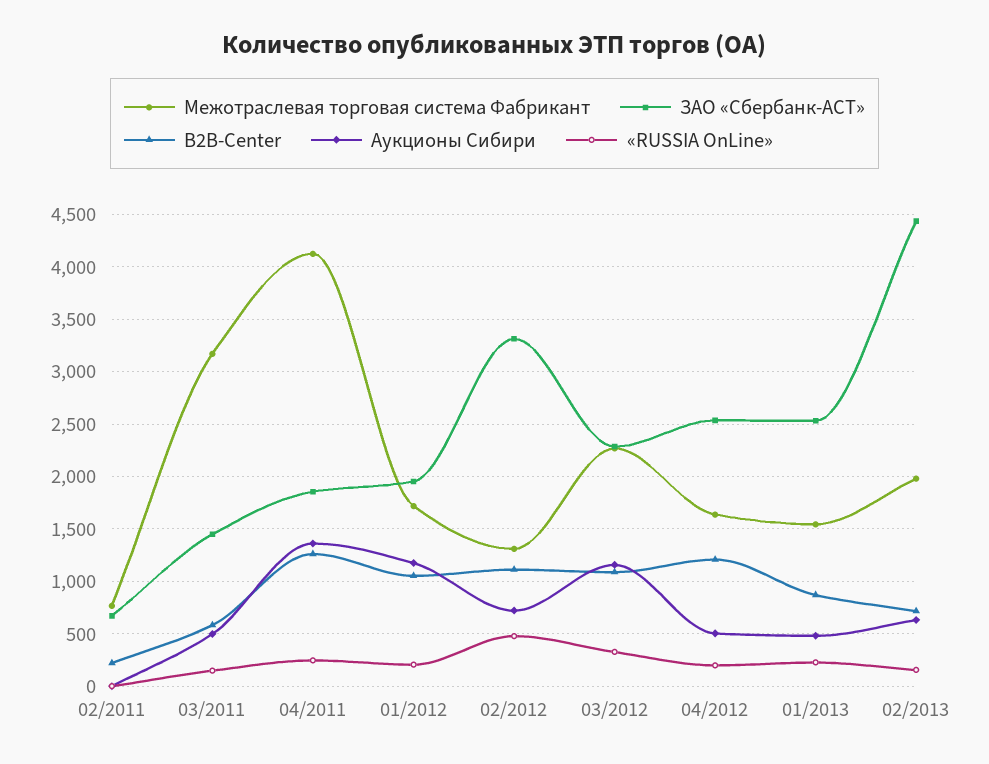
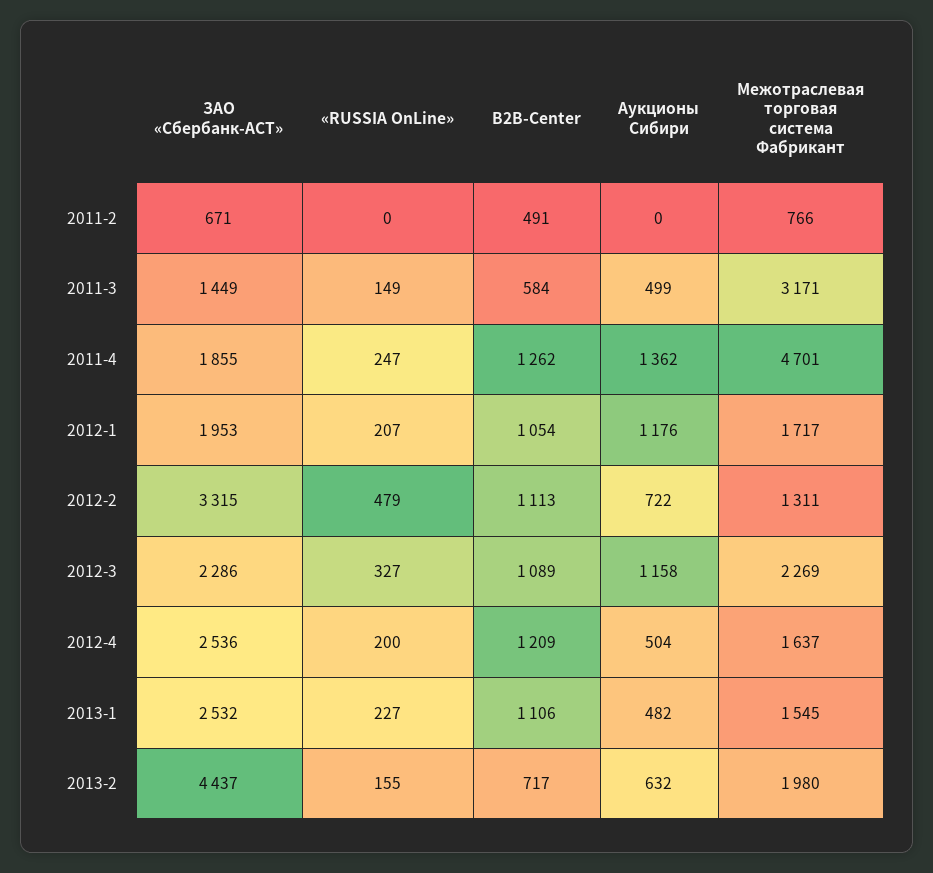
  {
    "Межотраслевая торговая система Фабрикант": {
      "02/2011": 766,
      "03/2011": 3171,
-     "04/2011": 4100,
+     "04/2011": 4701,
      "01/2012": 1717,
      "02/2012": 1311,
      "03/2012": 2269,
      "04/2012": 1637,
      "01/2013": 1545,
      "02/2013": 1980
    },
    "ЗАО «Сбербанк-АСТ»": {
      "02/2011": 671,
      "03/2011": 1449,
      "04/2011": 1855,
      "01/2012": 1953,
      "02/2012": 3315,
      "03/2012": 2286,
      "04/2012": 2536,
      "01/2013": 2532,
      "02/2013": 4437
    },
    "B2B-Center": {
-     "02/2011": 200,
+     "02/2011": 491,
      "03/2011": 584,
      "04/2011": 1262,
      "01/2012": 1054,
      "02/2012": 1113,
      "03/2012": 1089,
      "04/2012": 1209,
-     "01/2013": 900,
+     "01/2013": 1106,
      "02/2013": 717
    },
    "Аукционы Сибири": {
      "02/2011": 0,
      "03/2011": 499,
      "04/2011": 1362,
      "01/2012": 1176,
      "02/2012": 722,
      "03/2012": 1158,
      "04/2012": 504,
      "01/2013": 482,
      "02/2013": 632
    },
    "«RUSSIA OnLine»": {
      "02/2011": 0,
      "03/2011": 149,
      "04/2011": 247,
      "01/2012": 207,
      "02/2012": 479,
      "03/2012": 327,
      "04/2012": 200,
      "01/2013": 227,
      "02/2013": 155
    }
  }

